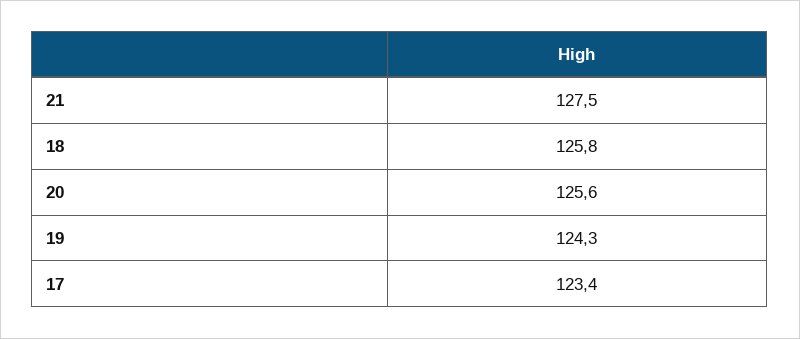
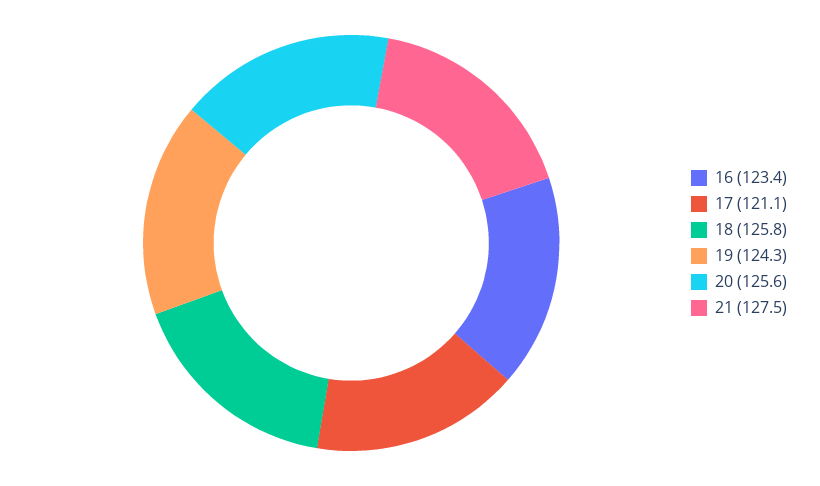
  {
    "21": 127.5,
    "18": 125.8,
    "20": 125.6,
    "19": 124.3,
-   "17": 123.4
+   "17": 121.1,
+   "16": 123.4
  }

